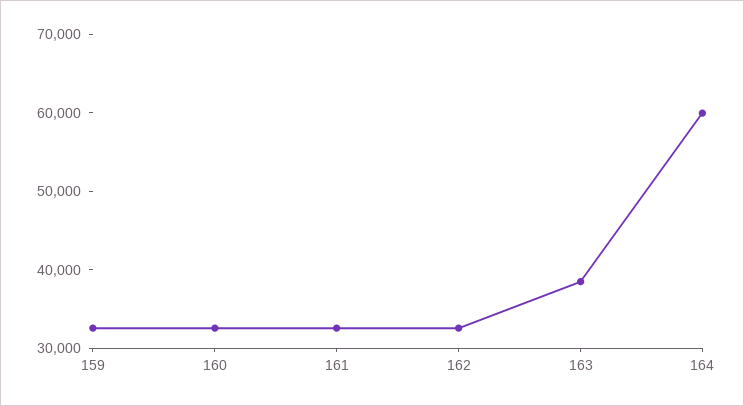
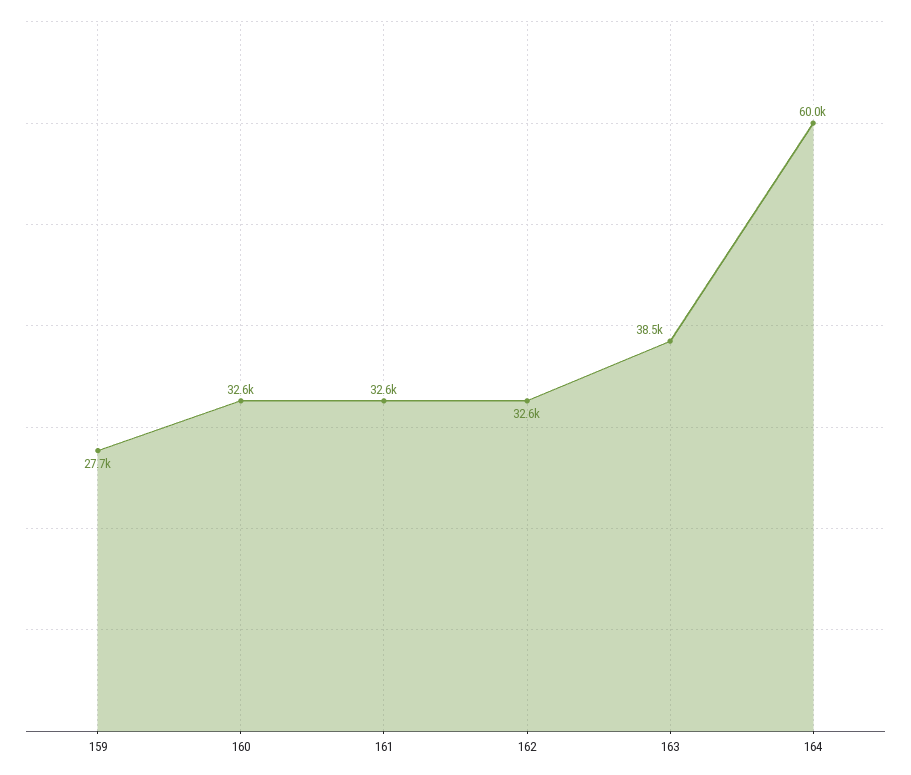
  {
-   "159": 32000,
+   "159": 27700,
    "160": 32600,
    "161": 32600,
    "162": 32600,
    "163": 38500,
    "164": 60000
  }

